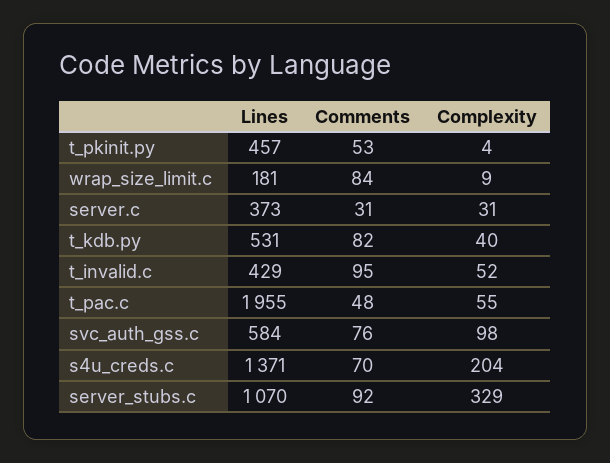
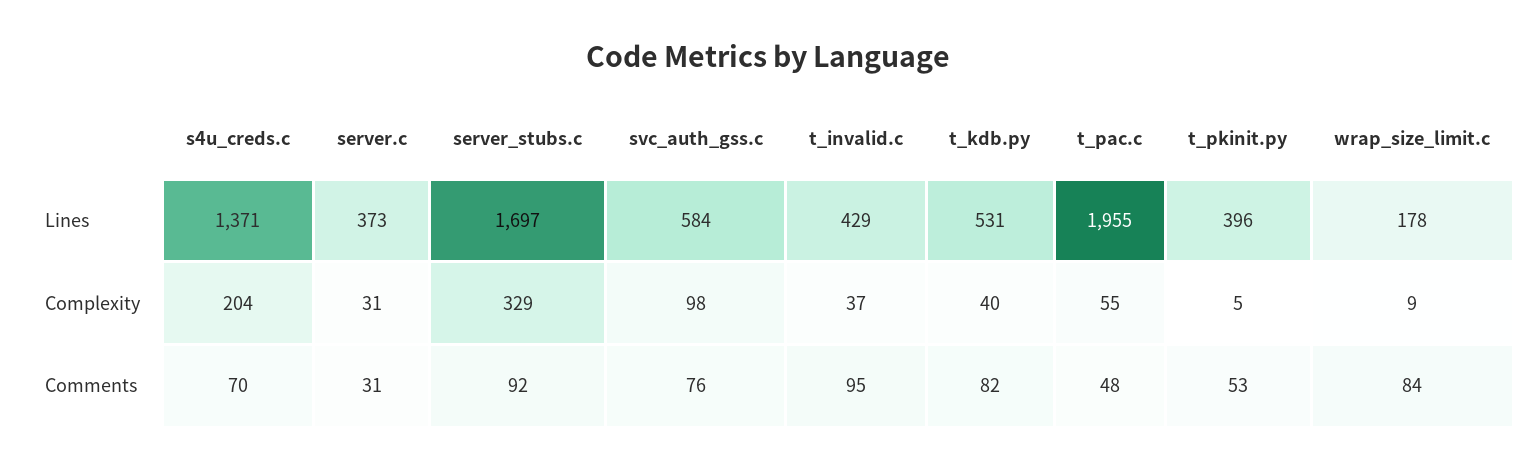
  {
    "Lines": {
-     "t_pkinit.py": 457,
+     "t_pkinit.py": 396,
-     "wrap_size_limit.c": 181,
+     "wrap_size_limit.c": 178,
      "server.c": 373,
      "t_kdb.py": 531,
      "t_invalid.c": 429,
      "t_pac.c": 1955,
      "svc_auth_gss.c": 584,
      "s4u_creds.c": 1371,
-     "server_stubs.c": 1070
+     "server_stubs.c": 1697
    },
    "Comments": {
      "t_pkinit.py": 53,
      "wrap_size_limit.c": 84,
      "server.c": 31,
      "t_kdb.py": 82,
      "t_invalid.c": 95,
      "t_pac.c": 48,
      "svc_auth_gss.c": 76,
      "s4u_creds.c": 70,
      "server_stubs.c": 92
    },
    "Complexity": {
-     "t_pkinit.py": 4,
+     "t_pkinit.py": 5,
      "wrap_size_limit.c": 9,
      "server.c": 31,
      "t_kdb.py": 40,
-     "t_invalid.c": 52,
+     "t_invalid.c": 37,
      "t_pac.c": 55,
      "svc_auth_gss.c": 98,
      "s4u_creds.c": 204,
      "server_stubs.c": 329
    }
  }

